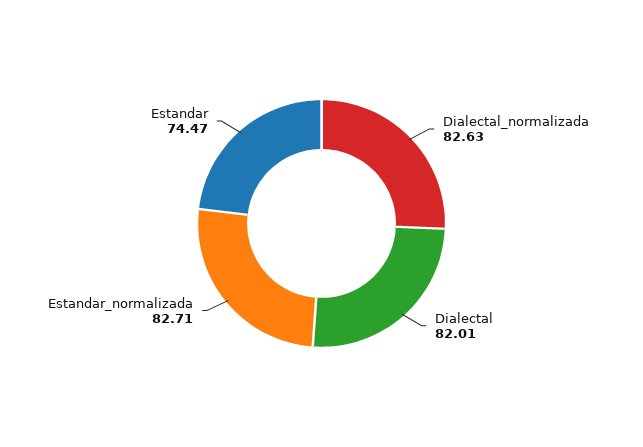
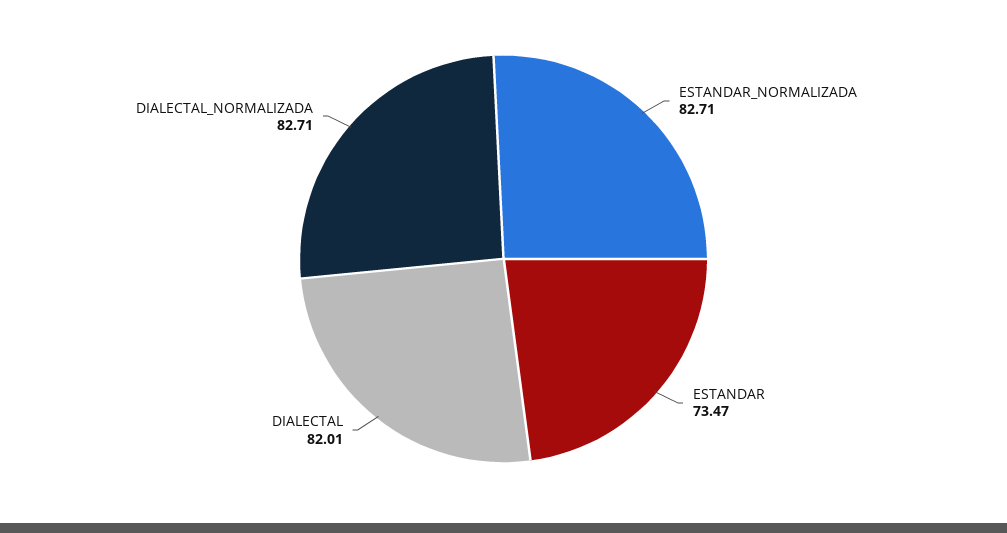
  {
-   "Dialectal_normalizada": 82.63,
+   "Dialectal_normalizada": 82.71,
    "Dialectal": 82.01,
    "Estandar_normalizada": 82.71,
-   "Estandar": 74.47
+   "Estandar": 73.47
  }

